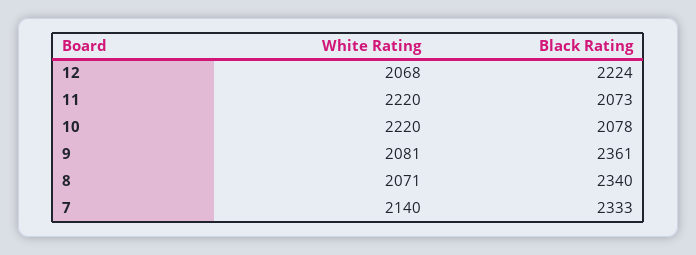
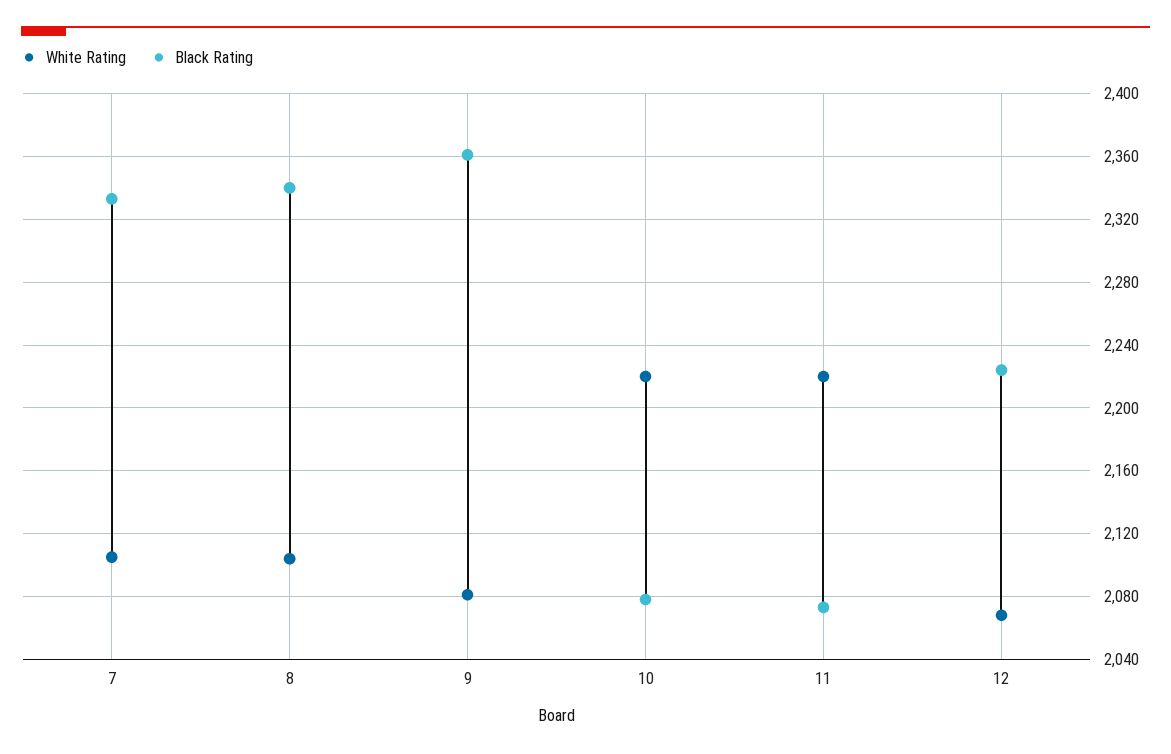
  {
    "White Rating": {
      "12": 2068,
      "11": 2220,
      "10": 2220,
      "9": 2081,
-     "8": 2071,
+     "8": 2105,
-     "7": 2140
+     "7": 2105
    },
    "Black Rating": {
      "12": 2224,
      "11": 2073,
      "10": 2078,
      "9": 2361,
      "8": 2340,
      "7": 2333
    }
  }

